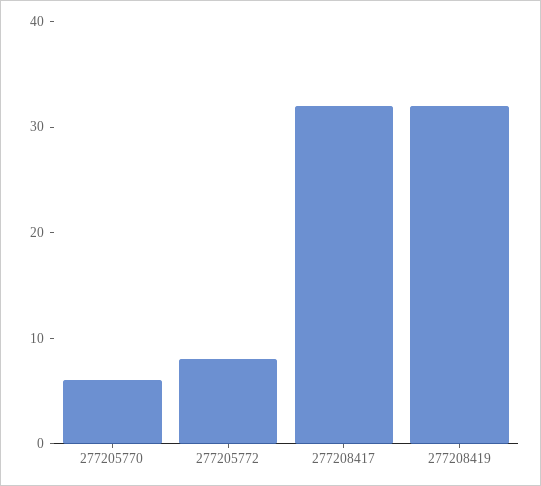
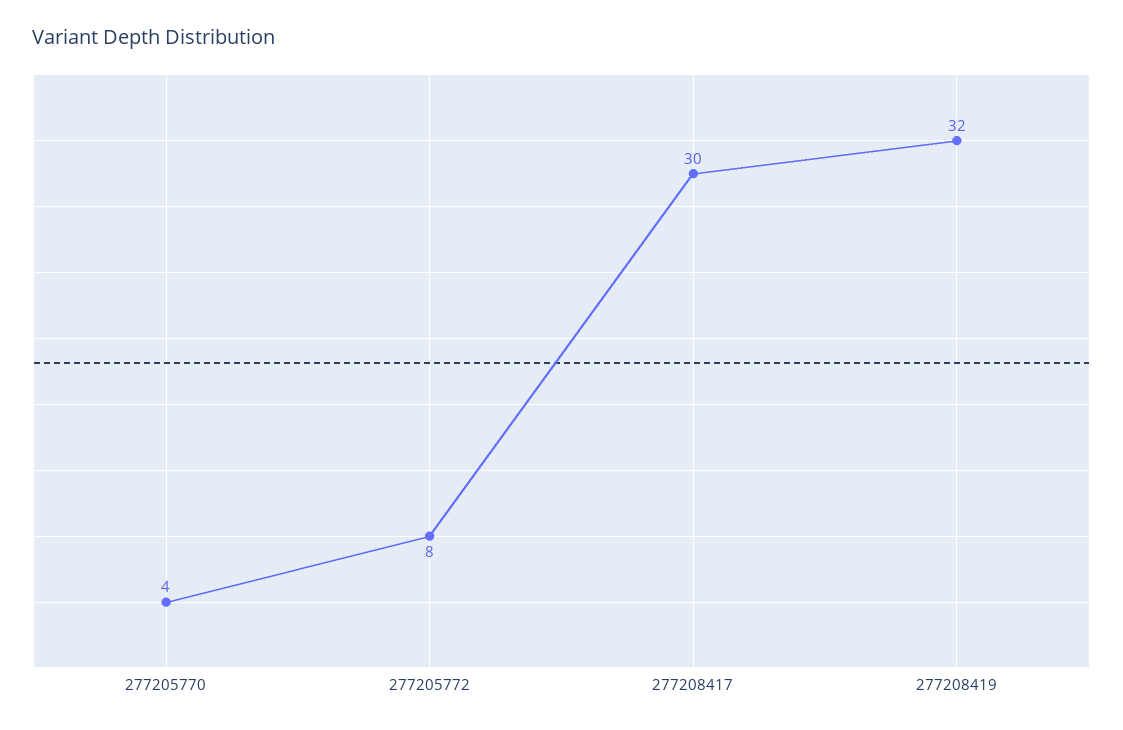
  {
-   "277205770": 6,
+   "277205770": 4,
    "277205772": 8,
-   "277208417": 32,
+   "277208417": 30,
    "277208419": 32
  }

